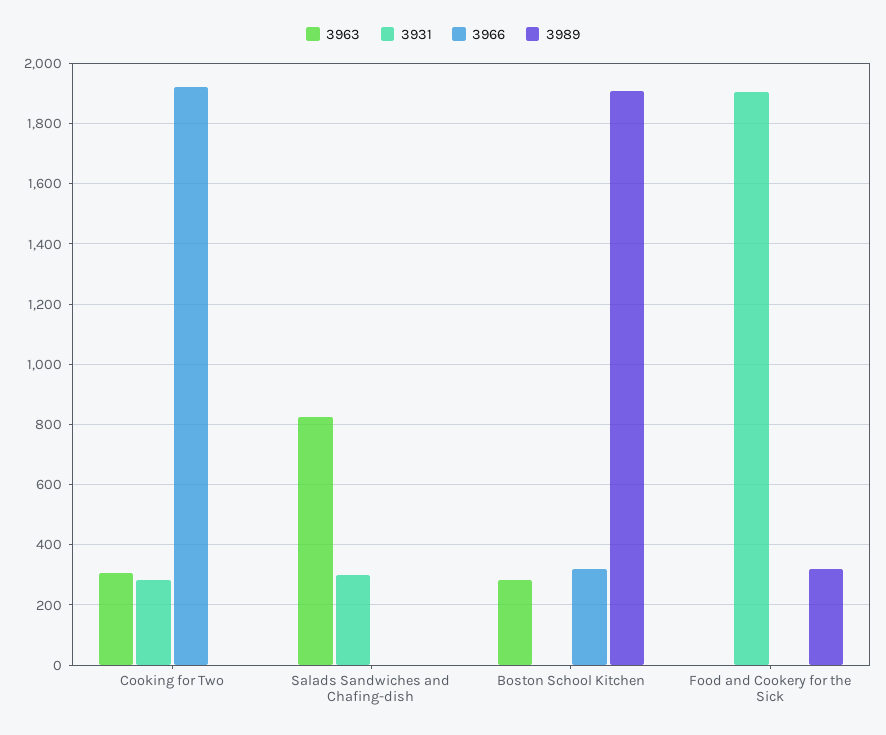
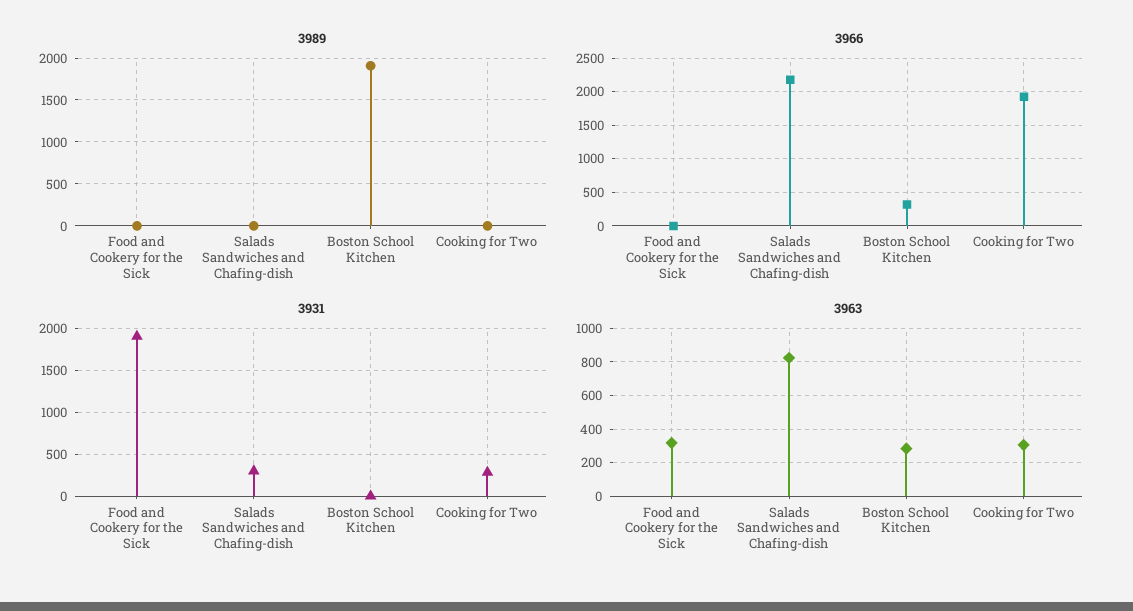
  {
    "3963": {
      "Cooking for Two": 300,
      "Salads Sandwiches and Chafing-dish": 820,
      "Boston School Kitchen": 280,
-     "Food and Cookery for the Sick": 0
+     "Food and Cookery for the Sick": 300
    },
    "3931": {
      "Cooking for Two": 280,
      "Salads Sandwiches and Chafing-dish": 300,
      "Boston School Kitchen": 0,
      "Food and Cookery for the Sick": 1900
    },
    "3966": {
      "Cooking for Two": 1920,
-     "Salads Sandwiches and Chafing-dish": 0,
+     "Salads Sandwiches and Chafing-dish": 2200,
      "Boston School Kitchen": 320,
      "Food and Cookery for the Sick": 0
    },
    "3989": {
      "Cooking for Two": 0,
      "Salads Sandwiches and Chafing-dish": 0,
      "Boston School Kitchen": 1900,
-     "Food and Cookery for the Sick": 320
+     "Food and Cookery for the Sick": 0
    }
  }

